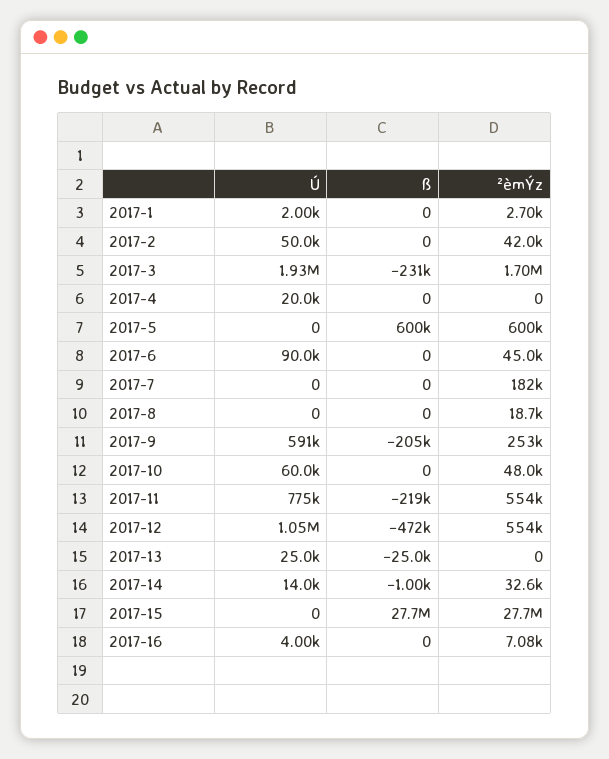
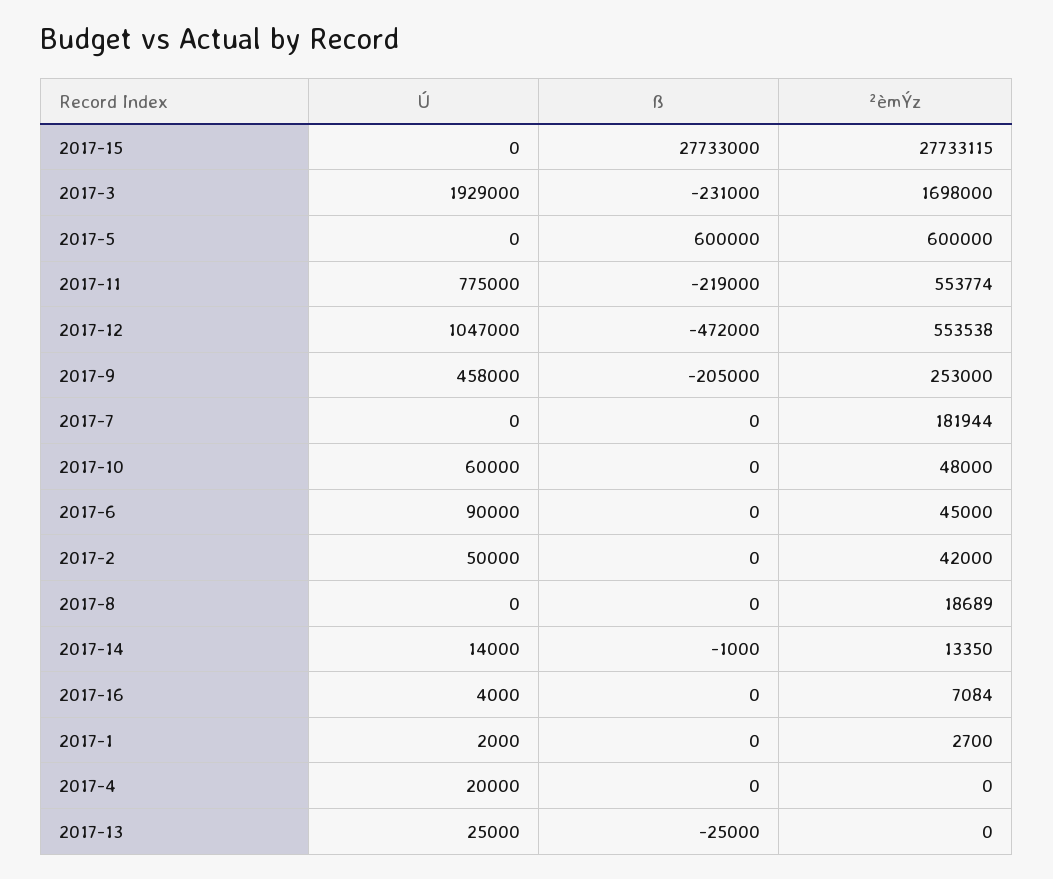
  {
    "Ú": {
      "2017-1": 2000,
      "2017-2": 50000,
      "2017-3": 1929000,
      "2017-4": 20000,
      "2017-5": 0,
      "2017-6": 90000,
      "2017-7": 0,
      "2017-8": 0,
-     "2017-9": 591000,
+     "2017-9": 458000,
      "2017-10": 60000,
      "2017-11": 775000,
      "2017-12": 1047000,
      "2017-13": 25000,
      "2017-14": 14000,
      "2017-15": 0,
      "2017-16": 4000
    },
    "ß": {
      "2017-1": 0,
      "2017-2": 0,
      "2017-3": -231000,
      "2017-4": 0,
      "2017-5": 600000,
      "2017-6": 0,
      "2017-7": 0,
      "2017-8": 0,
      "2017-9": -205000,
      "2017-10": 0,
      "2017-11": -219000,
      "2017-12": -472000,
      "2017-13": -25000,
      "2017-14": -1000,
      "2017-15": 27733000,
      "2017-16": 0
    },
    "²èmÝz": {
      "2017-1": 2700,
      "2017-2": 42000,
      "2017-3": 1698000,
      "2017-4": 0,
      "2017-5": 600000,
      "2017-6": 45000,
      "2017-7": 181944,
      "2017-8": 18689,
      "2017-9": 253000,
      "2017-10": 48000,
      "2017-11": 553774,
      "2017-12": 553538,
      "2017-13": 0,
-     "2017-14": 32600,
+     "2017-14": 13350,
      "2017-15": 27733115,
      "2017-16": 7084
    }
  }

